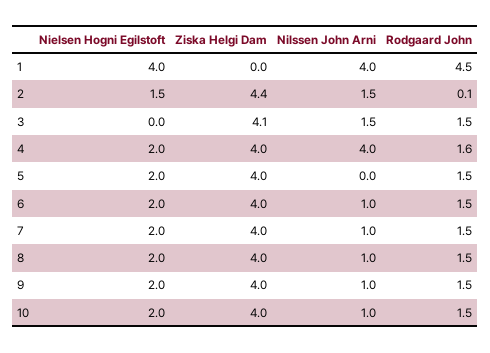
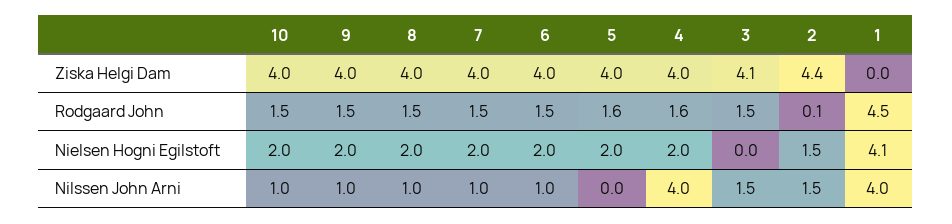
  {
    "Nielsen Hogni Egilstoft": {
-     "1": 4,
+     "1": 4.1,
      "2": 1.5,
      "3": 0,
      "4": 2,
      "5": 2,
      "6": 2,
      "7": 2,
      "8": 2,
      "9": 2,
      "10": 2
    },
    "Ziska Helgi Dam": {
      "1": 0,
      "2": 4.4,
      "3": 4.1,
      "4": 4,
      "5": 4,
      "6": 4,
      "7": 4,
      "8": 4,
      "9": 4,
      "10": 4
    },
    "Nilssen John Arni": {
      "1": 4,
      "2": 1.5,
      "3": 1.5,
      "4": 4,
      "5": 0,
      "6": 1,
      "7": 1,
      "8": 1,
      "9": 1,
      "10": 1
    },
    "Rodgaard John": {
      "1": 4.5,
      "2": 0.1,
      "3": 1.5,
      "4": 1.6,
-     "5": 1.5,
+     "5": 1.6,
      "6": 1.5,
      "7": 1.5,
      "8": 1.5,
      "9": 1.5,
      "10": 1.5
    }
  }

